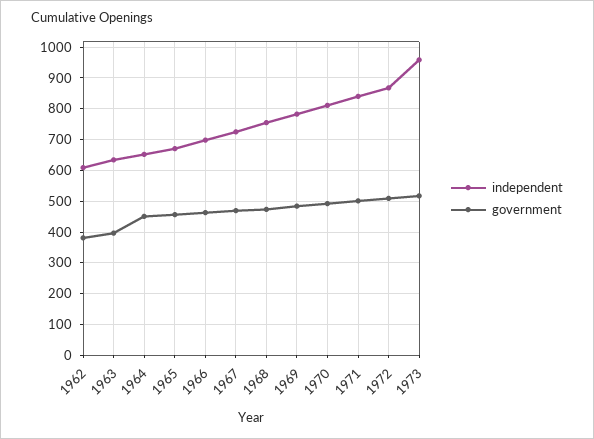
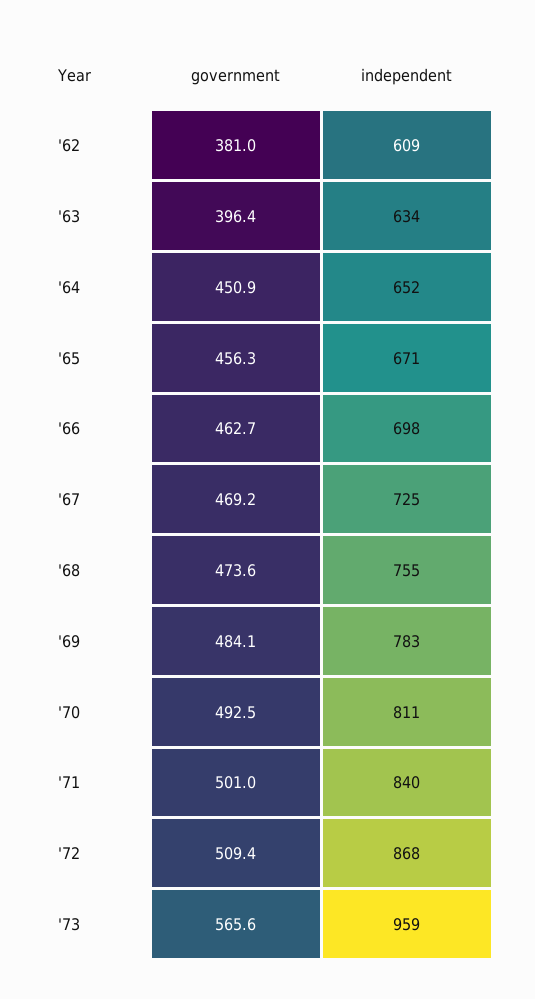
  {
    "independent": {
      "1962": 609,
      "1963": 634,
      "1964": 652,
      "1965": 671,
      "1966": 698,
      "1967": 725,
      "1968": 755,
      "1969": 783,
      "1970": 811,
      "1971": 840,
      "1972": 868,
      "1973": 959
    },
    "government": {
      "1962": 381,
      "1963": 396.4,
      "1964": 450.9,
      "1965": 456.3,
      "1966": 462.7,
      "1967": 469.2,
      "1968": 473.6,
      "1969": 484.1,
      "1970": 492.5,
      "1971": 501,
      "1972": 509.4,
-     "1973": 520
+     "1973": 565.6
    }
  }

